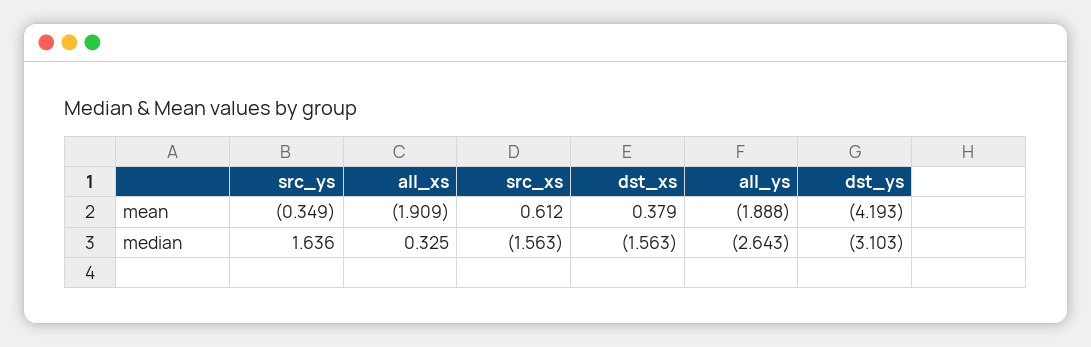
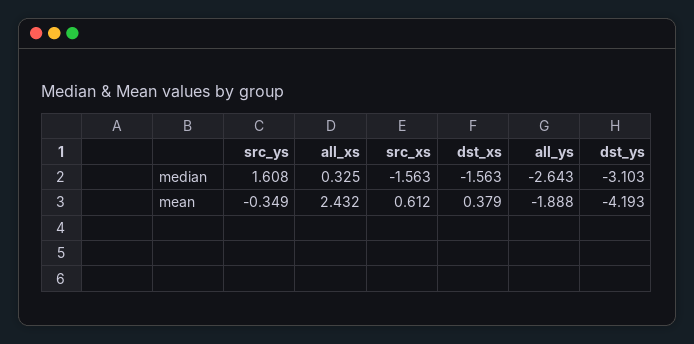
  {
    "src_ys": {
      "mean": -0.349,
-     "median": 1.636
+     "median": 1.608
    },
    "all_xs": {
-     "mean": -1.909,
+     "mean": 2.432,
      "median": 0.325
    },
    "src_xs": {
      "mean": 0.612,
      "median": -1.563
    },
    "dst_xs": {
      "mean": 0.379,
      "median": -1.563
    },
    "all_ys": {
      "mean": -1.888,
      "median": -2.643
    },
    "dst_ys": {
      "mean": -4.193,
      "median": -3.103
    }
  }

